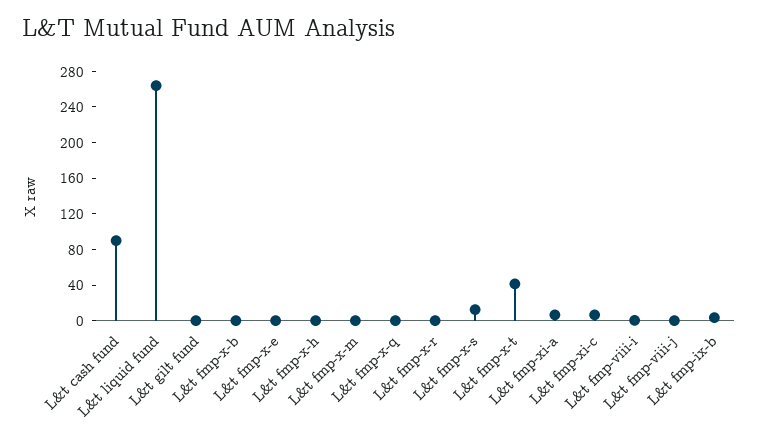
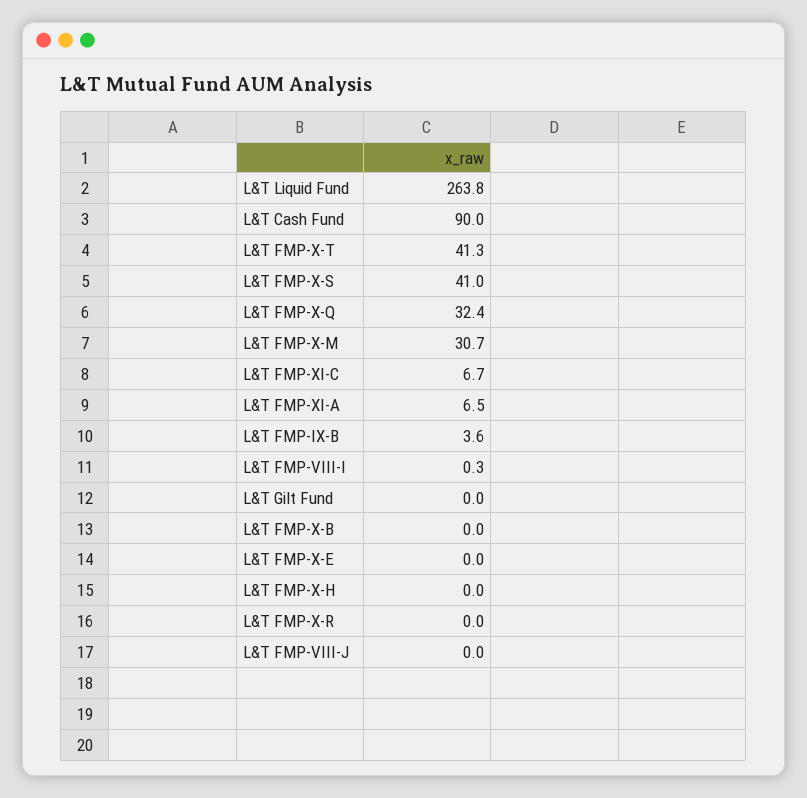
  {
    "L&t cash fund": 90,
    "L&t liquid fund": 263.8,
    "L&t gilt fund": 0,
    "L&t fmp-x-b": 0,
    "L&t fmp-x-e": 0,
    "L&t fmp-x-h": 0,
-   "L&t fmp-x-m": 0,
+   "L&t fmp-x-m": 30.7,
-   "L&t fmp-x-q": 0,
+   "L&t fmp-x-q": 32.4,
    "L&t fmp-x-r": 0,
-   "L&t fmp-x-s": 10,
+   "L&t fmp-x-s": 41,
    "L&t fmp-x-t": 41.3,
    "L&t fmp-xi-a": 6.5,
    "L&t fmp-xi-c": 6.7,
    "L&t fmp-viii-i": 0.3,
    "L&t fmp-viii-j": 0,
    "L&t fmp-ix-b": 3.6
  }

